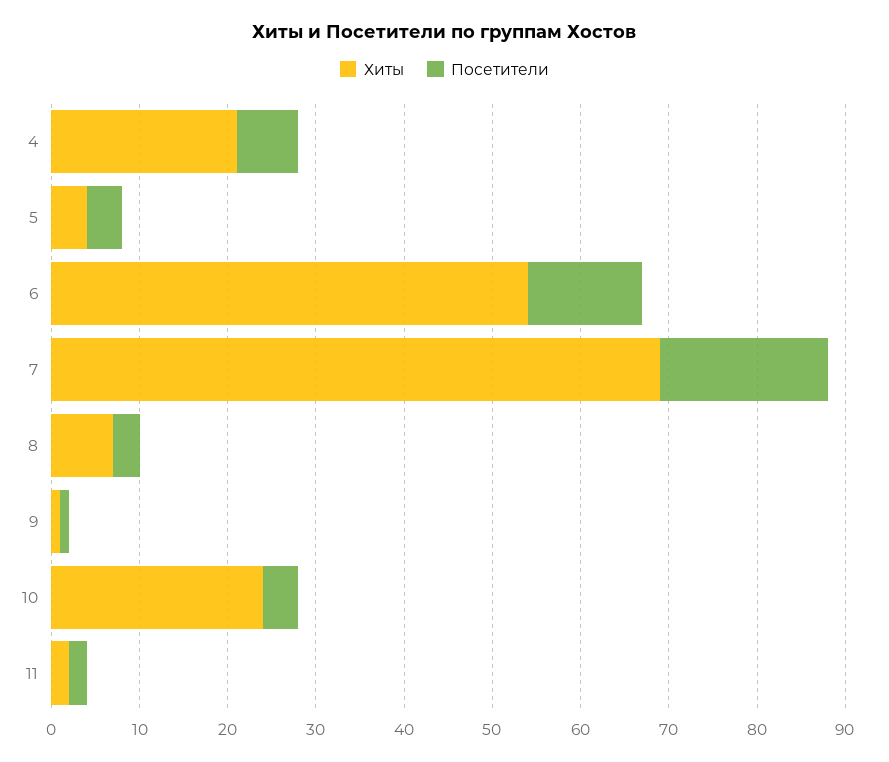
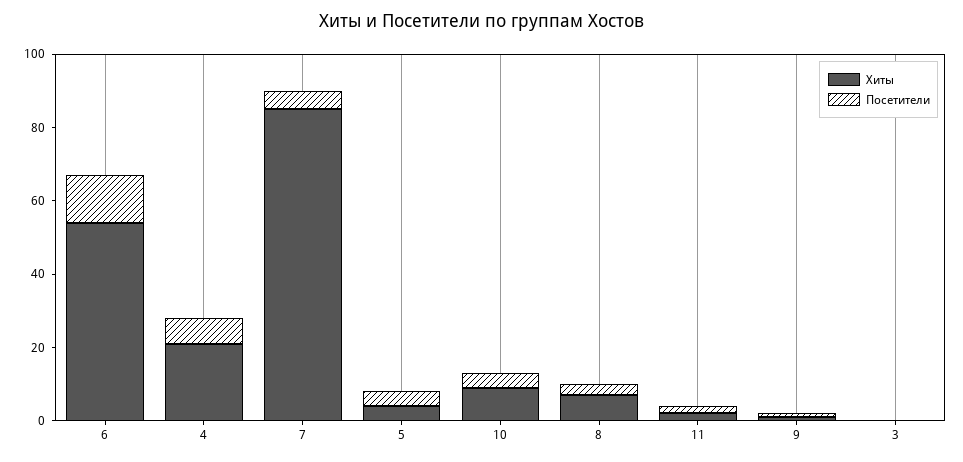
  {
    "Хиты": {
      "4": 21,
      "5": 4,
      "6": 54,
-     "7": 69,
+     "7": 85,
      "8": 7,
      "9": 1,
-     "10": 24,
+     "10": 10,
-     "11": 2
+     "11": 2,
+     "3": 0
    },
    "Посетители": {
      "4": 7,
      "5": 4,
      "6": 13,
-     "7": 19,
+     "7": 5,
      "8": 3,
      "9": 1,
      "10": 4,
-     "11": 2
+     "11": 2,
+     "3": 0
    }
  }

